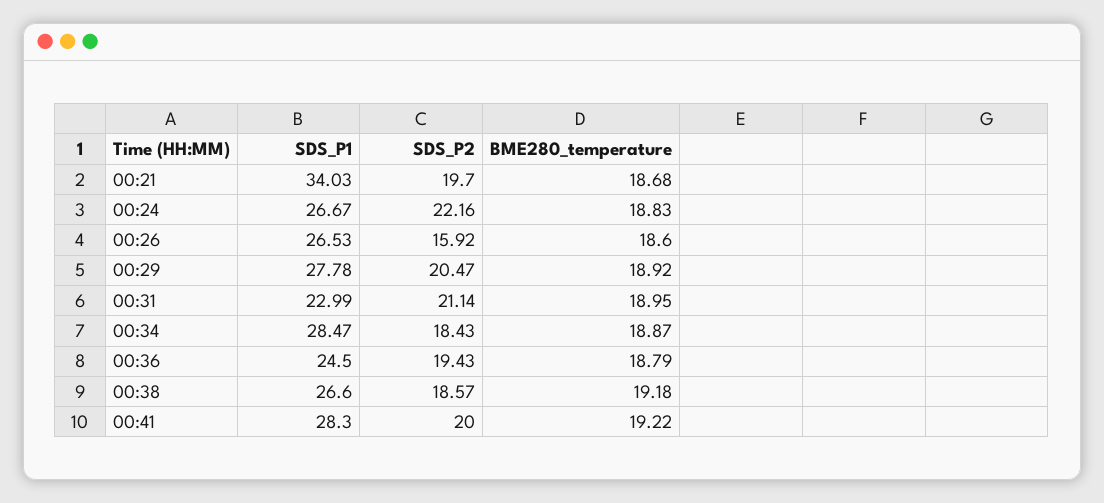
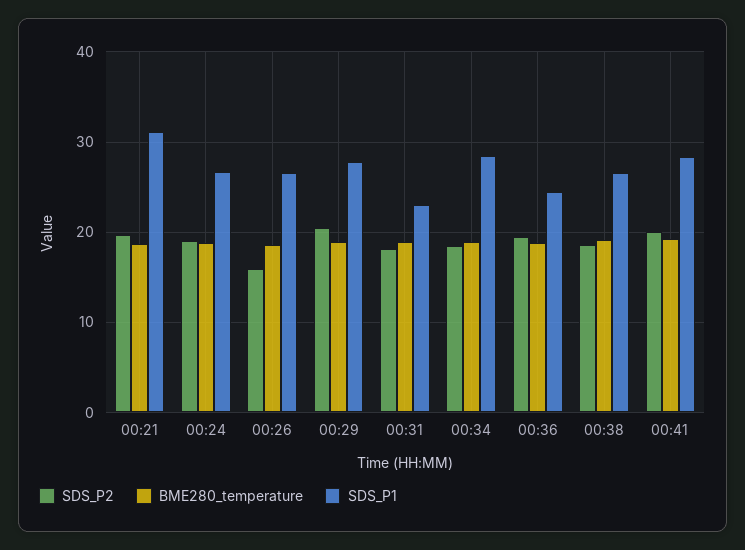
  {
    "SDS_P1": {
-     "00:21": 34.03,
+     "00:21": 31,
      "00:24": 26.67,
      "00:26": 26.53,
      "00:29": 27.78,
      "00:31": 22.99,
      "00:34": 28.47,
      "00:36": 24.5,
      "00:38": 26.6,
      "00:41": 28.3
    },
    "SDS_P2": {
      "00:21": 19.7,
-     "00:24": 22.16,
+     "00:24": 19,
      "00:26": 15.92,
      "00:29": 20.47,
-     "00:31": 21.14,
+     "00:31": 18,
      "00:34": 18.43,
      "00:36": 19.43,
      "00:38": 18.57,
      "00:41": 20
    },
    "BME280_temperature": {
      "00:21": 18.68,
      "00:24": 18.83,
      "00:26": 18.6,
      "00:29": 18.92,
      "00:31": 18.95,
      "00:34": 18.87,
      "00:36": 18.79,
      "00:38": 19.18,
      "00:41": 19.22
    }
  }

